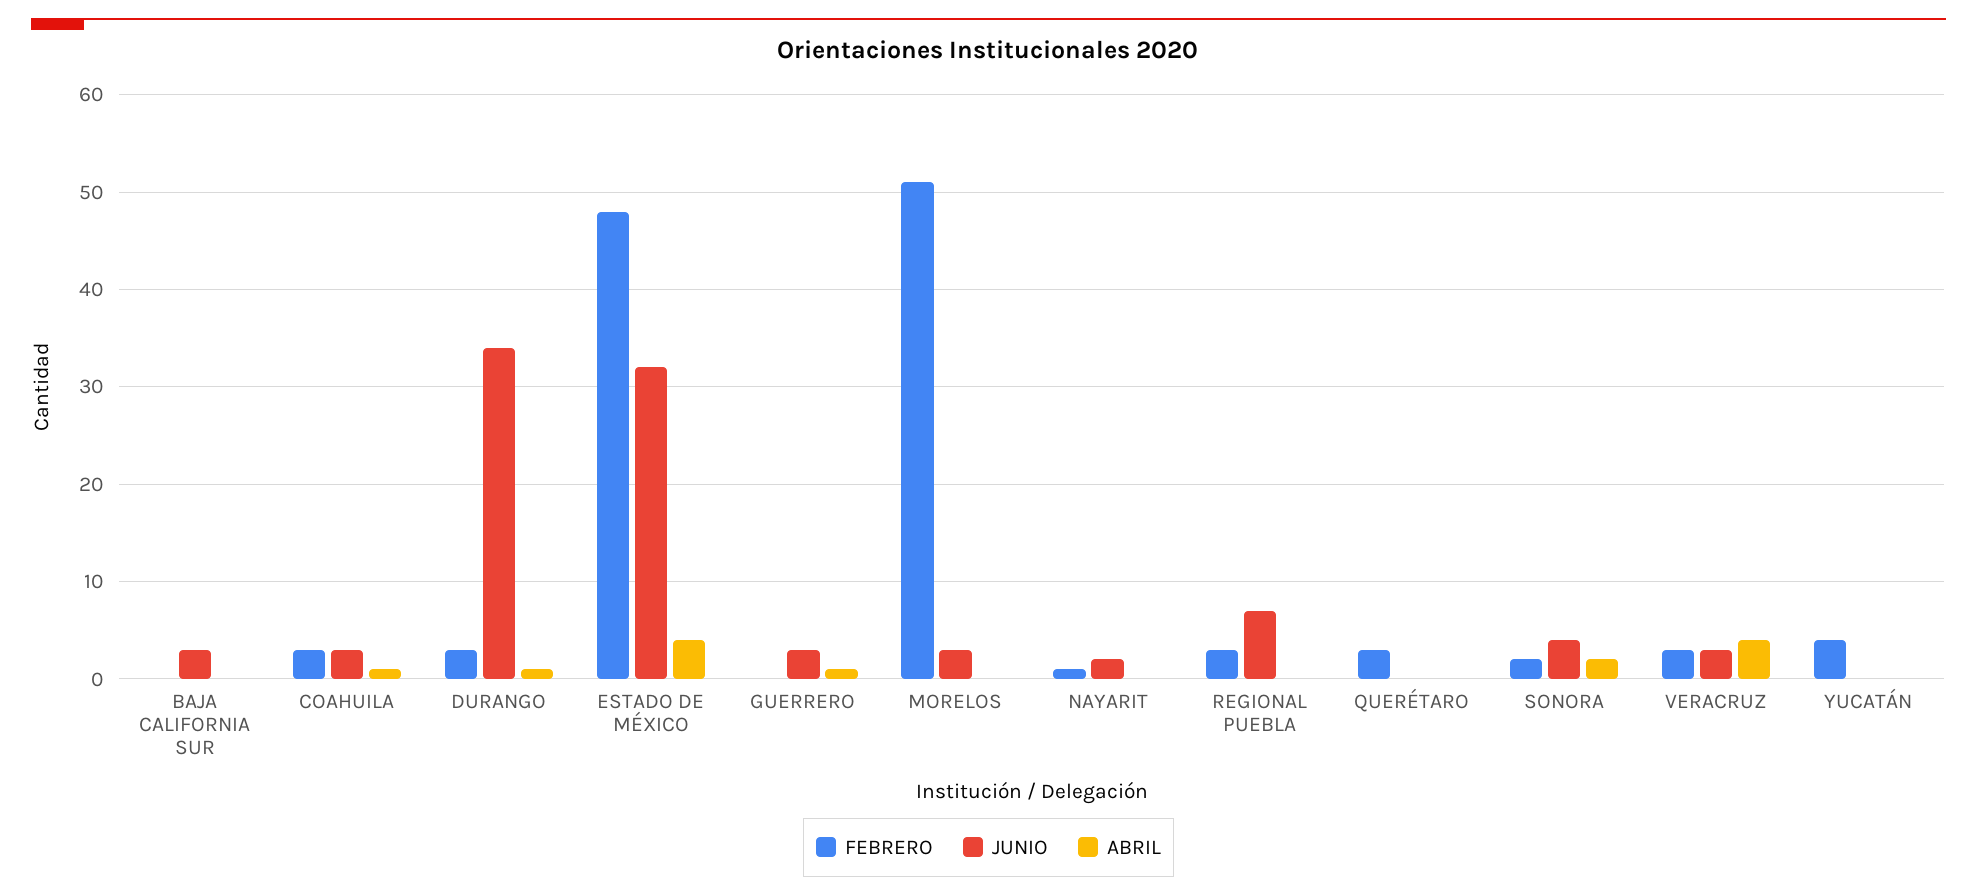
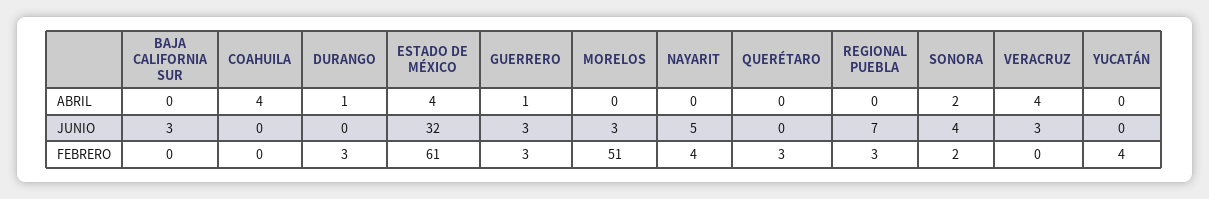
  {
    "FEBRERO": {
      "BAJA CALIFORNIA SUR": 0,
-     "COAHUILA": 3,
+     "COAHUILA": 0,
      "DURANGO": 3,
-     "ESTADO DE MÉXICO": 48,
+     "ESTADO DE MÉXICO": 61,
-     "GUERRERO": 0,
+     "GUERRERO": 3,
      "MORELOS": 51,
-     "NAYARIT": 1,
+     "NAYARIT": 4,
      "REGIONAL PUEBLA": 3,
      "QUERÉTARO": 3,
      "SONORA": 2,
-     "VERACRUZ": 3,
+     "VERACRUZ": 0,
      "YUCATÁN": 4
    },
    "JUNIO": {
      "BAJA CALIFORNIA SUR": 3,
-     "COAHUILA": 3,
+     "COAHUILA": 0,
-     "DURANGO": 34,
+     "DURANGO": 0,
      "ESTADO DE MÉXICO": 32,
      "GUERRERO": 3,
      "MORELOS": 3,
-     "NAYARIT": 2,
+     "NAYARIT": 5,
      "REGIONAL PUEBLA": 7,
      "QUERÉTARO": 0,
      "SONORA": 4,
      "VERACRUZ": 3,
      "YUCATÁN": 0
    },
    "ABRIL": {
      "BAJA CALIFORNIA SUR": 0,
-     "COAHUILA": 1,
+     "COAHUILA": 4,
      "DURANGO": 1,
      "ESTADO DE MÉXICO": 4,
      "GUERRERO": 1,
      "MORELOS": 0,
      "NAYARIT": 0,
      "REGIONAL PUEBLA": 0,
      "QUERÉTARO": 0,
      "SONORA": 2,
      "VERACRUZ": 4,
      "YUCATÁN": 0
    }
  }

